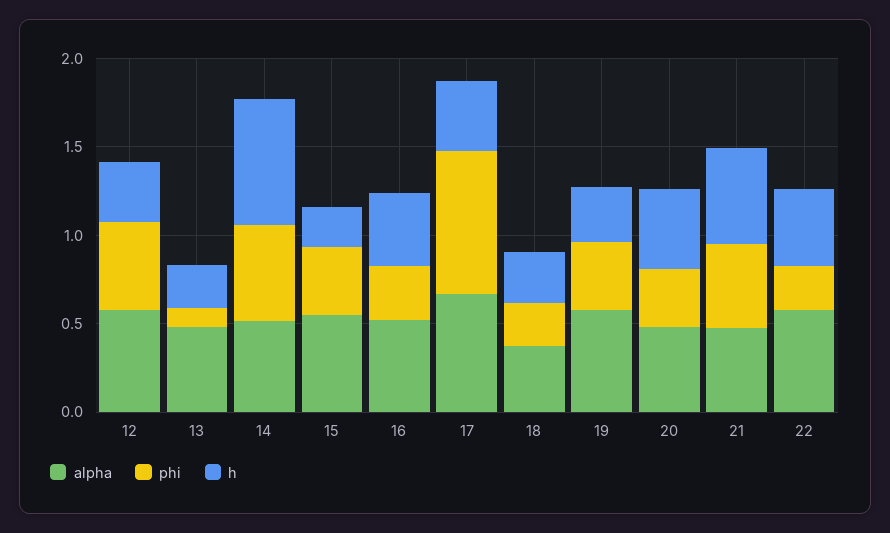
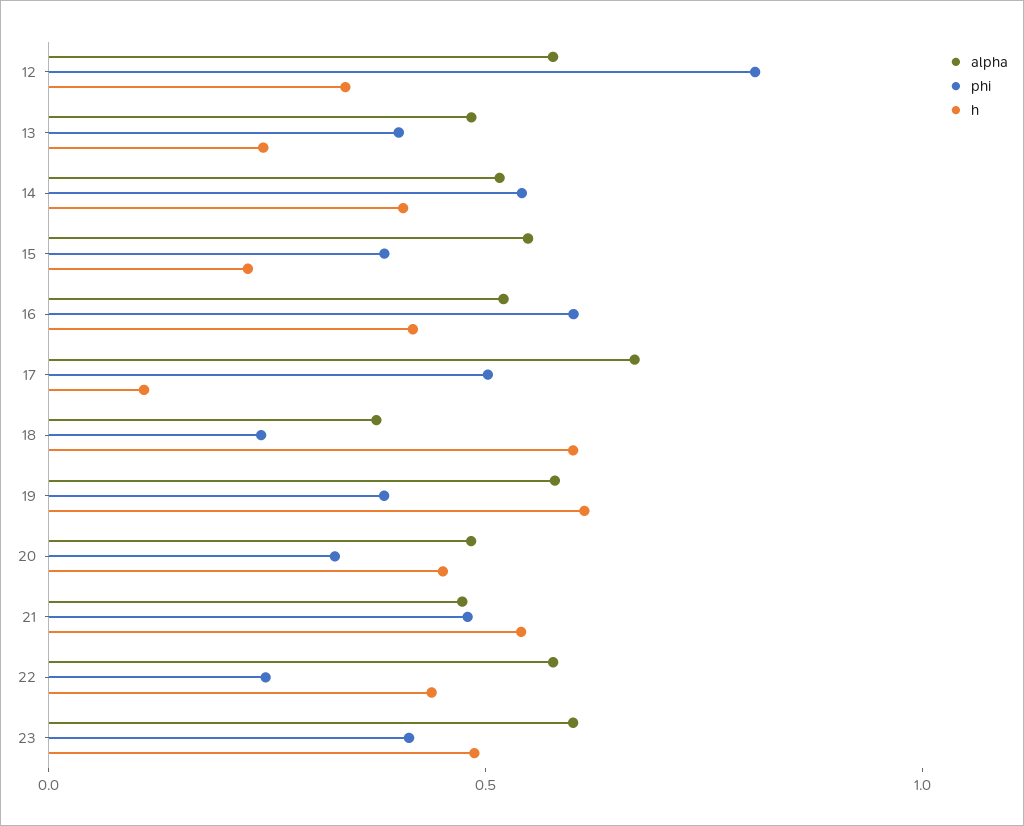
  {
    "alpha": {
      "12": 0.6,
      "13": 0.5,
      "14": 0.5,
      "15": 0.5,
      "16": 0.5,
      "17": 0.7,
      "18": 0.4,
      "19": 0.6,
      "20": 0.5,
      "21": 0.5,
-     "22": 0.6
+     "22": 0.6,
+     "23": 0.6
    },
    "phi": {
-     "12": 0.5,
+     "12": 0.8,
-     "13": 0.1,
+     "13": 0.4,
      "14": 0.5,
      "15": 0.4,
-     "16": 0.3,
+     "16": 0.6,
-     "17": 0.8,
+     "17": 0.5,
      "18": 0.2,
      "19": 0.4,
      "20": 0.3,
      "21": 0.5,
-     "22": 0.2
+     "22": 0.2,
+     "23": 0.4
    },
    "h": {
      "12": 0.3,
      "13": 0.2,
-     "14": 0.7,
+     "14": 0.4,
      "15": 0.2,
      "16": 0.4,
-     "17": 0.4,
+     "17": 0.1,
-     "18": 0.3,
+     "18": 0.6,
-     "19": 0.3,
+     "19": 0.6,
      "20": 0.5,
      "21": 0.5,
-     "22": 0.4
+     "22": 0.4,
+     "23": 0.5
    }
  }

